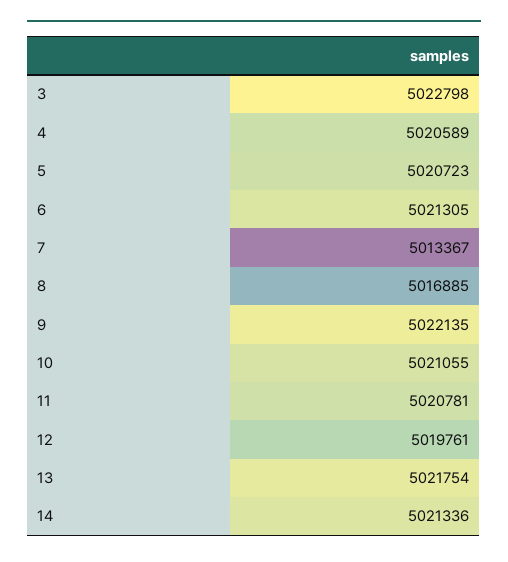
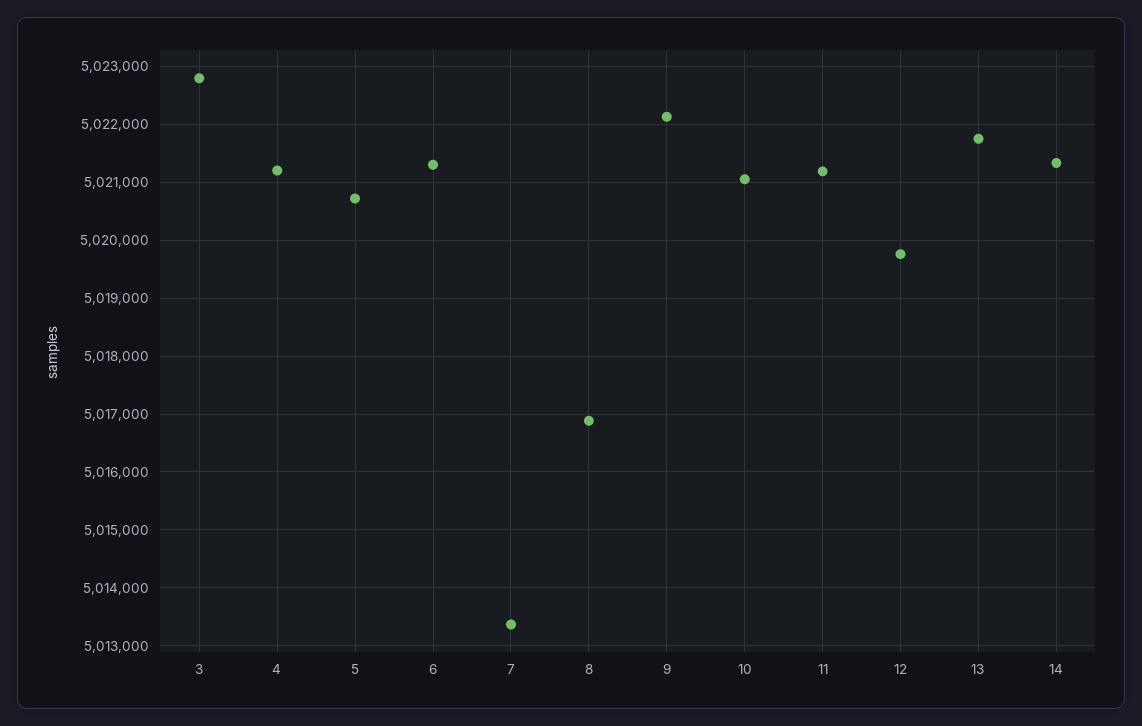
  {
    "3": 5022798,
-   "4": 5020589,
+   "4": 5021200,
    "5": 5020723,
    "6": 5021305,
    "7": 5013367,
    "8": 5016885,
    "9": 5022135,
    "10": 5021055,
-   "11": 5020781,
+   "11": 5021200,
    "12": 5019761,
    "13": 5021754,
    "14": 5021336
  }

